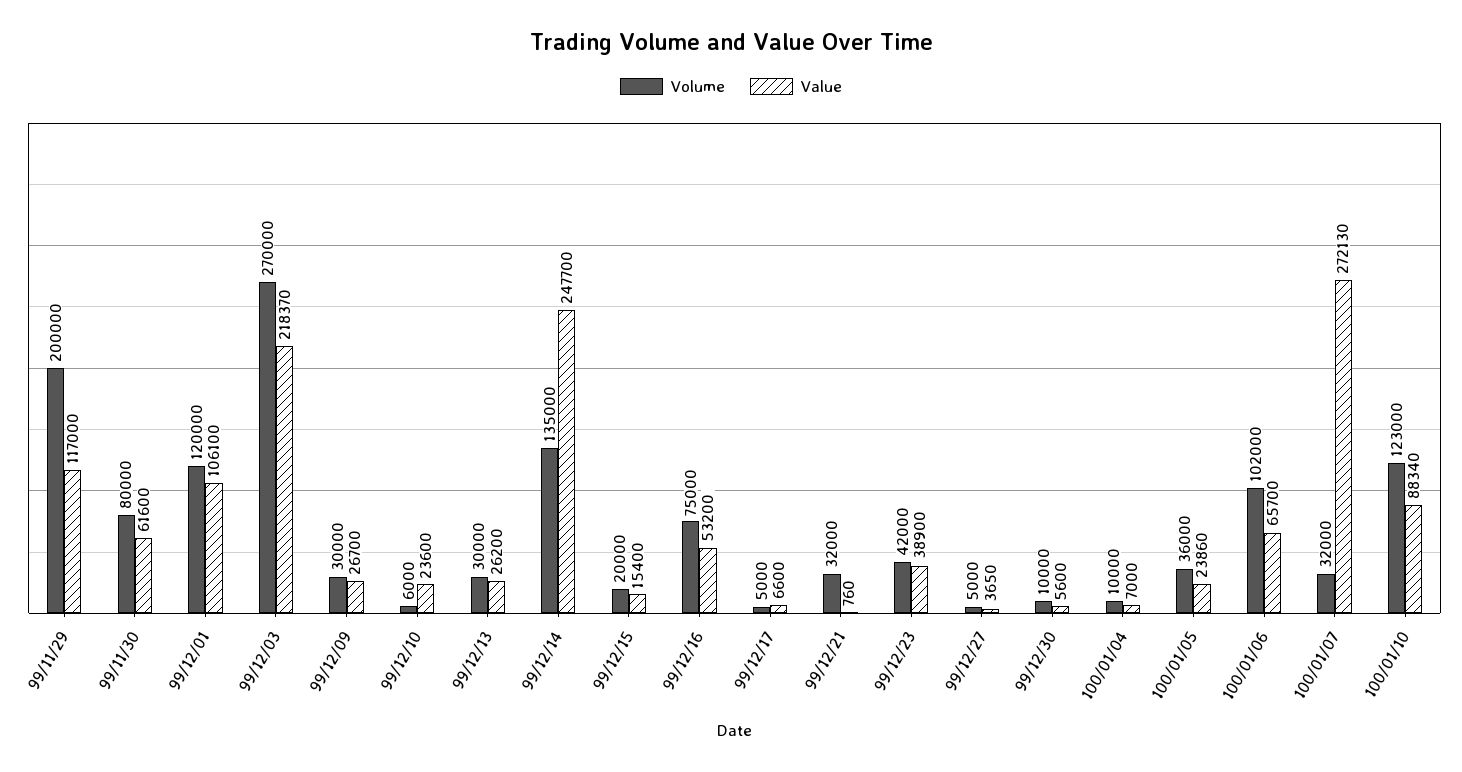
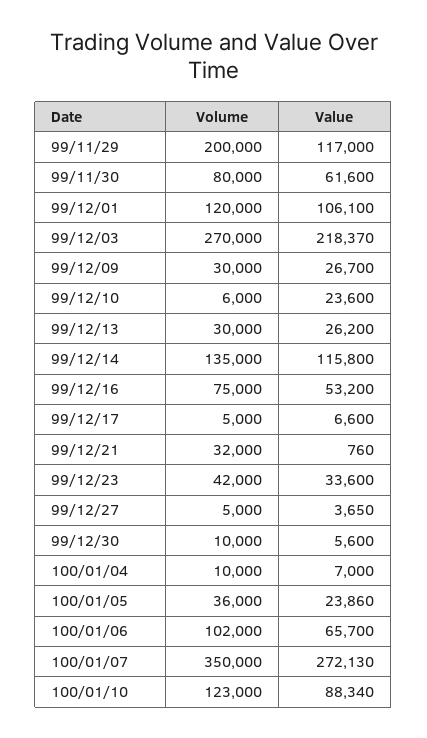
  {
    "Volume": {
      "99/11/29": 200000,
      "99/11/30": 80000,
      "99/12/01": 120000,
      "99/12/03": 270000,
      "99/12/09": 30000,
      "99/12/10": 6000,
      "99/12/13": 30000,
      "99/12/14": 135000,
-     "99/12/15": 20000,
      "99/12/16": 75000,
      "99/12/17": 5000,
      "99/12/21": 32000,
      "99/12/23": 42000,
      "99/12/27": 5000,
      "99/12/30": 10000,
      "100/01/04": 10000,
      "100/01/05": 36000,
      "100/01/06": 102000,
-     "100/01/07": 32000,
+     "100/01/07": 350000,
      "100/01/10": 123000
    },
    "Value": {
      "99/11/29": 117000,
      "99/11/30": 61600,
      "99/12/01": 106100,
      "99/12/03": 218370,
      "99/12/09": 26700,
      "99/12/10": 23600,
      "99/12/13": 26200,
-     "99/12/14": 247700,
+     "99/12/14": 115800,
-     "99/12/15": 15400,
      "99/12/16": 53200,
      "99/12/17": 6600,
      "99/12/21": 760,
-     "99/12/23": 38900,
+     "99/12/23": 33600,
      "99/12/27": 3650,
      "99/12/30": 5600,
      "100/01/04": 7000,
      "100/01/05": 23860,
      "100/01/06": 65700,
      "100/01/07": 272130,
      "100/01/10": 88340
    }
  }

